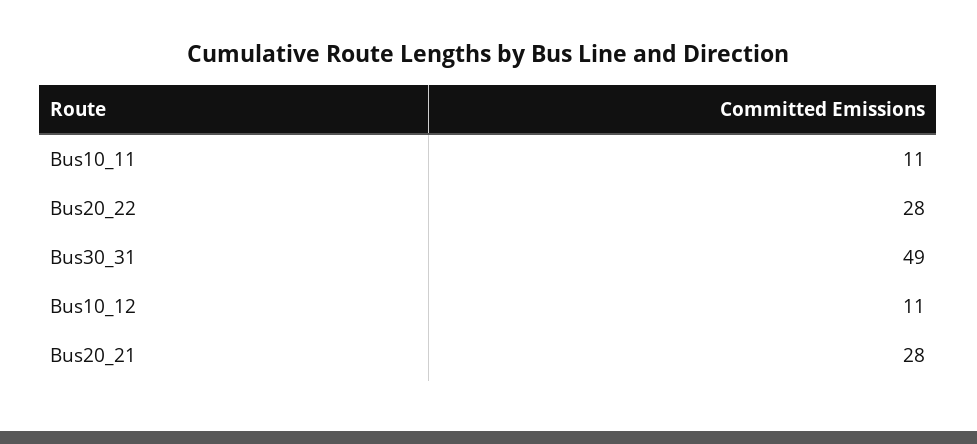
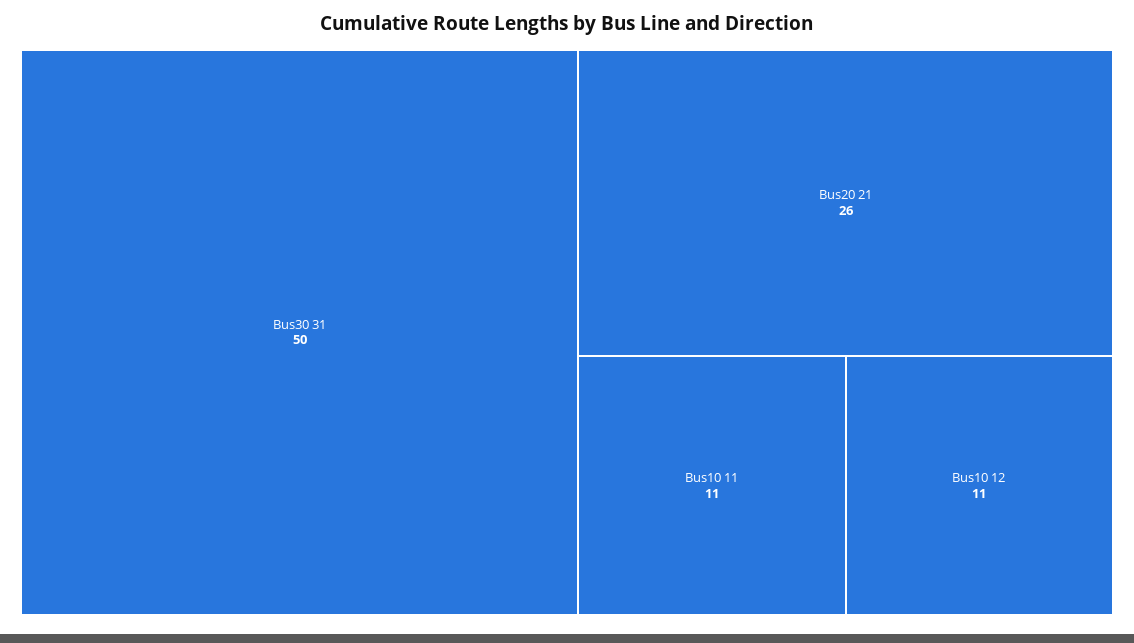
  {
    "Bus10_11": 11,
-   "Bus20_22": 28,
-   "Bus30_31": 49,
+   "Bus30_31": 50,
    "Bus10_12": 11,
-   "Bus20_21": 28
+   "Bus20_21": 26
  }

